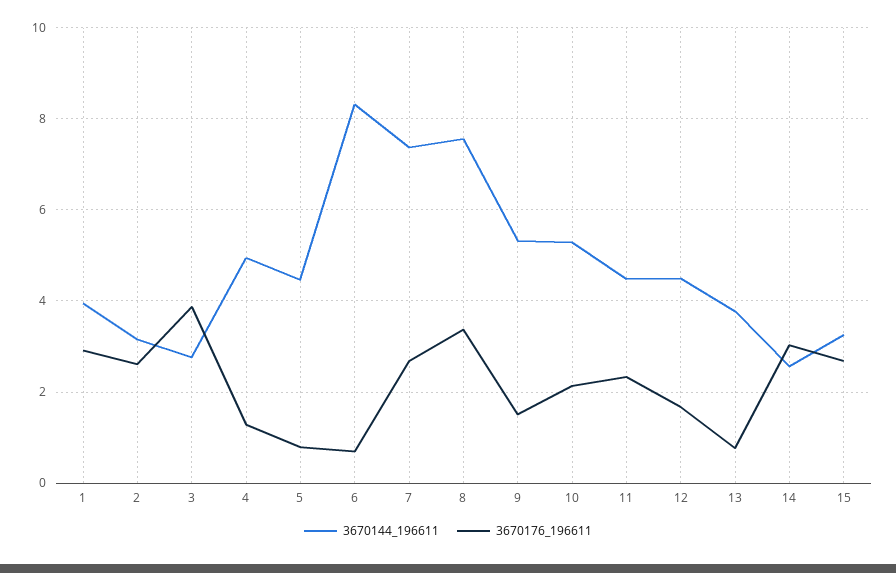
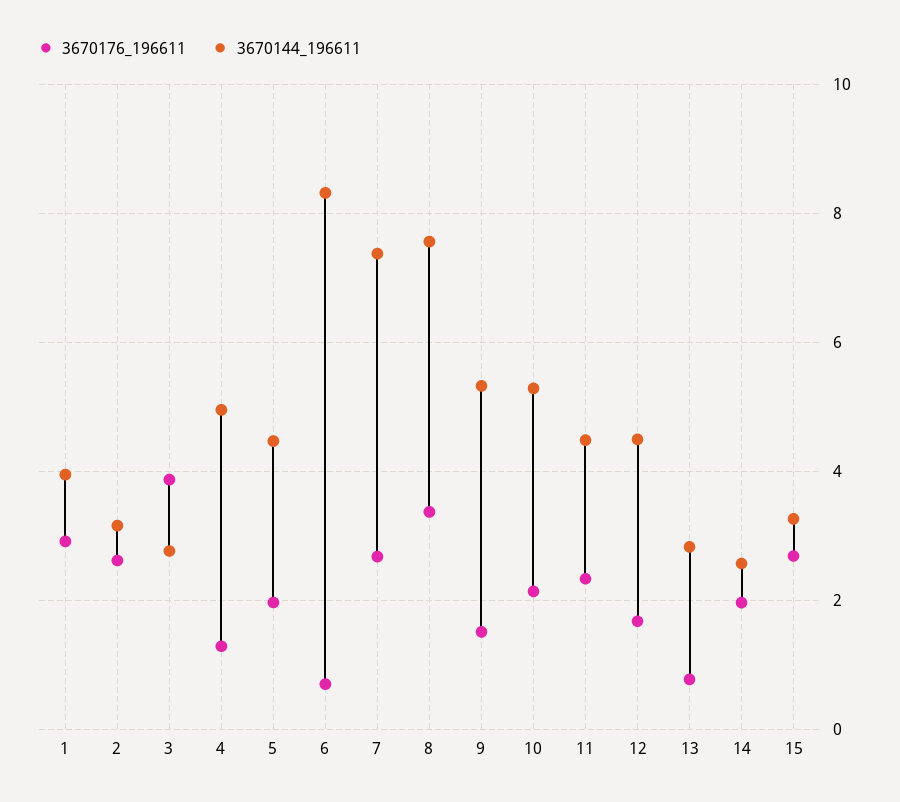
  {
    "3670144_196611": {
      "1": 4,
      "2": 3.2,
      "3": 2.8,
      "4": 5,
      "5": 4.4,
      "6": 8.4,
      "7": 7.4,
      "8": 7.6,
      "9": 5.4,
      "10": 5.2,
      "11": 4.4,
      "12": 4.4,
-     "13": 3.8,
+     "13": 2.8,
      "14": 2.6,
      "15": 3.2
    },
    "3670176_196611": {
      "1": 3,
      "2": 2.6,
      "3": 3.8,
      "4": 1.2,
-     "5": 0.8,
+     "5": 2,
      "6": 0.6,
      "7": 2.6,
      "8": 3.4,
      "9": 1.6,
      "10": 2.2,
      "11": 2.4,
      "12": 1.6,
      "13": 0.8,
-     "14": 3,
+     "14": 2,
      "15": 2.6
    }
  }

